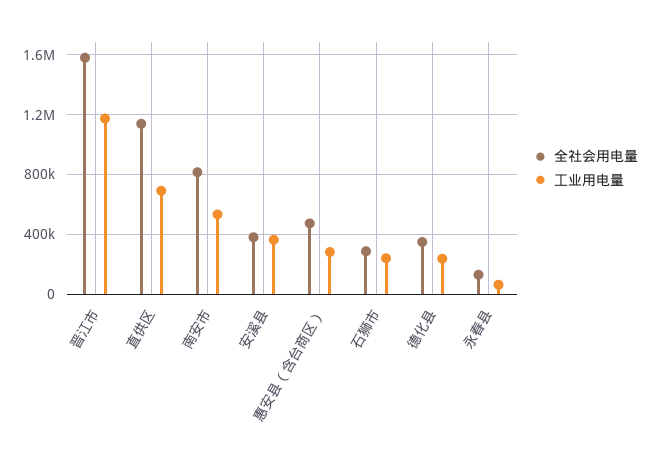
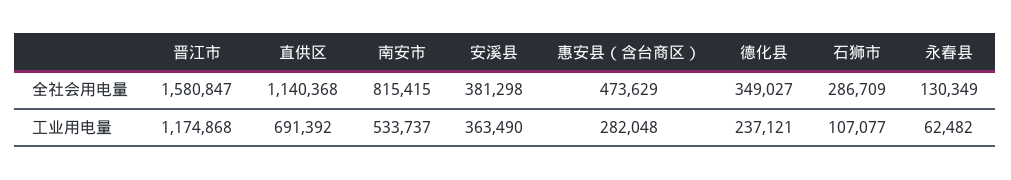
  {
    "全社会用电量": {
      "晋江市": 1580847,
      "直供区": 1140368,
      "南安市": 815415,
      "安溪县": 381298,
      "惠安县（含台商区）": 473629,
      "石狮市": 286709,
      "德化县": 349027,
      "永春县": 130349
    },
    "工业用电量": {
      "晋江市": 1174868,
      "直供区": 691392,
      "南安市": 533737,
      "安溪县": 363490,
      "惠安县（含台商区）": 282048,
-     "石狮市": 250000,
+     "石狮市": 107077,
      "德化县": 237121,
      "永春县": 62482
    }
  }

